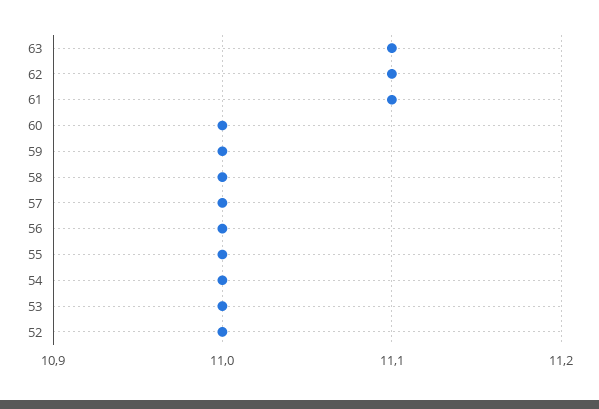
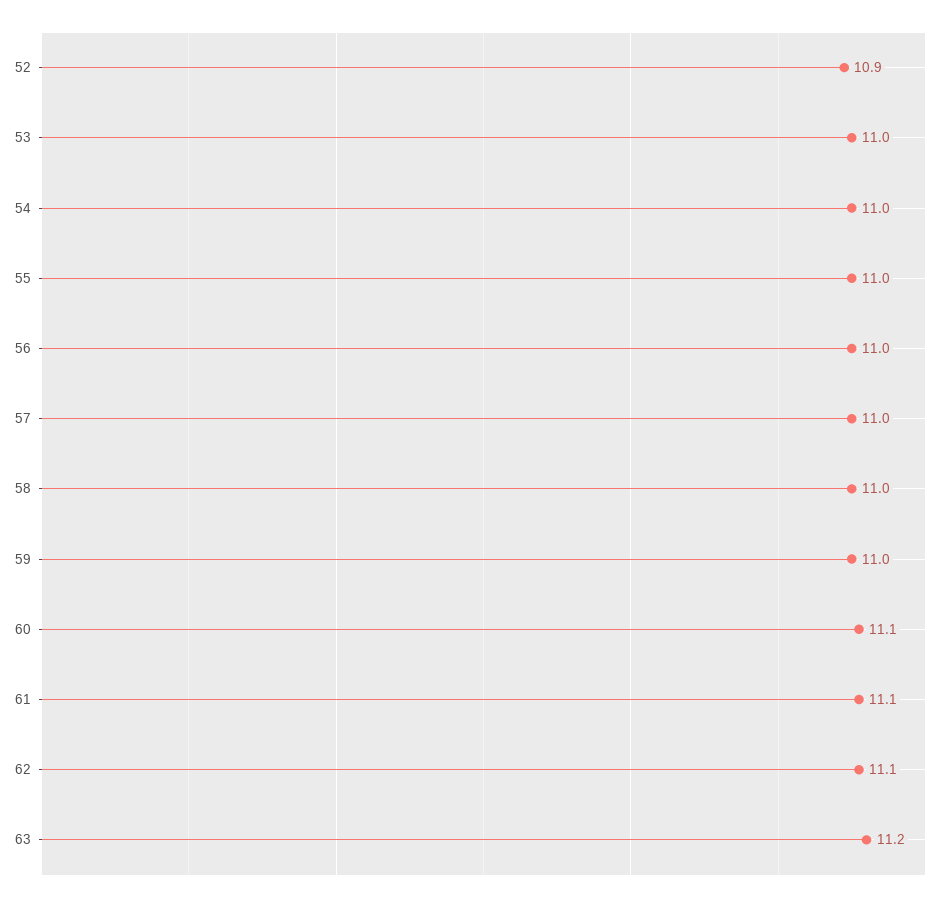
  {
-   "63": 11.1,
+   "63": 11.2,
    "62": 11.1,
    "61": 11.1,
-   "60": 11,
+   "60": 11.1,
    "59": 11,
    "58": 11,
    "57": 11,
    "56": 11,
    "55": 11,
    "54": 11,
    "53": 11,
-   "52": 11
+   "52": 10.9
  }

